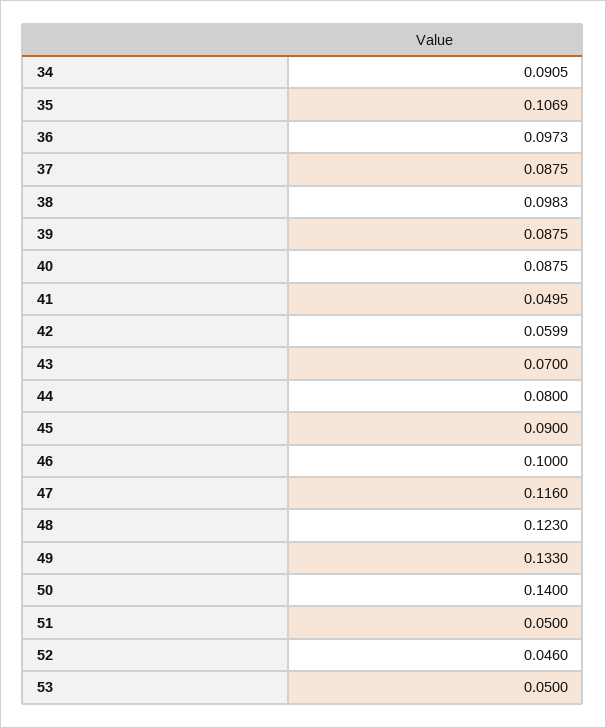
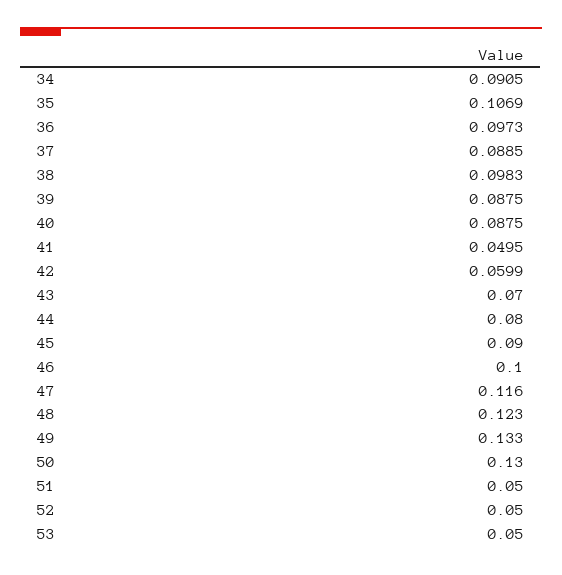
  {
    "34": 0.0905,
    "35": 0.1069,
    "36": 0.0973,
-   "37": 0.0875,
+   "37": 0.0885,
    "38": 0.0983,
    "39": 0.0875,
    "40": 0.0875,
    "41": 0.0495,
    "42": 0.0599,
    "43": 0.07,
    "44": 0.08,
    "45": 0.09,
    "46": 0.1,
    "47": 0.116,
    "48": 0.123,
    "49": 0.133,
-   "50": 0.14,
+   "50": 0.13,
    "51": 0.05,
-   "52": 0.046,
+   "52": 0.05,
    "53": 0.05
  }

